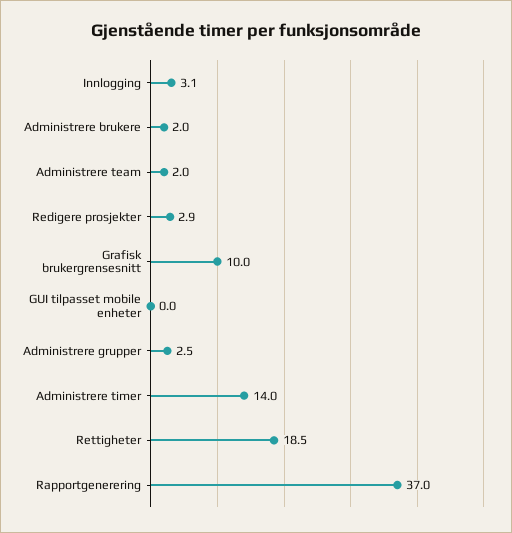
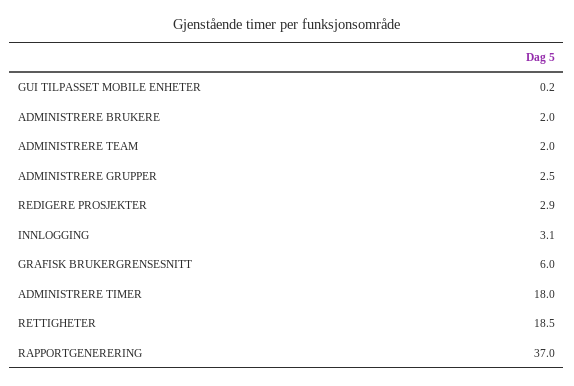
  {
    "Innlogging": 3.1,
    "Administrere brukere": 2,
    "Administrere team": 2,
    "Redigere prosjekter": 2.9,
-   "Grafisk brukergrensesnitt": 10,
+   "Grafisk brukergrensesnitt": 6,
-   "GUI tilpasset mobile enheter": 0,
+   "GUI tilpasset mobile enheter": 0.2,
    "Administrere grupper": 2.5,
-   "Administrere timer": 14,
+   "Administrere timer": 18,
    "Rettigheter": 18.5,
    "Rapportgenerering": 37
  }

